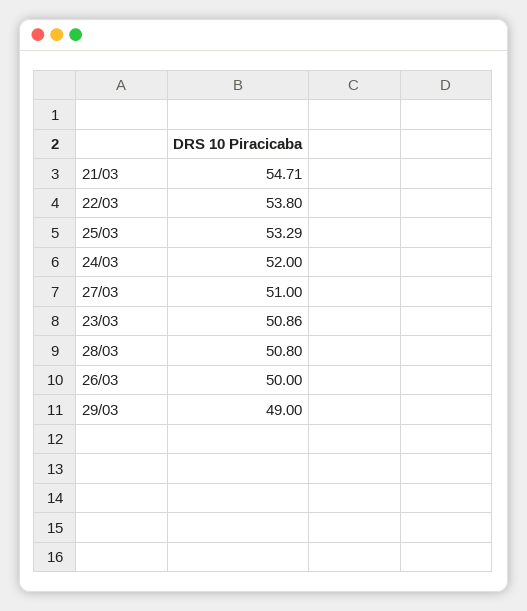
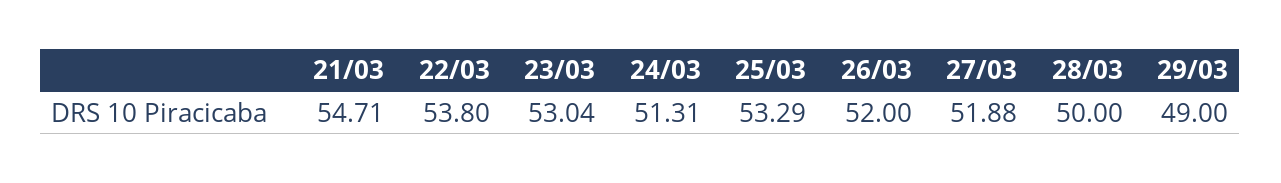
  {
    "21/03": 54.71,
    "22/03": 53.8,
    "25/03": 53.29,
-   "24/03": 52,
+   "24/03": 51.31,
-   "27/03": 51,
+   "27/03": 51.88,
-   "23/03": 50.86,
+   "23/03": 53.04,
-   "28/03": 50.8,
+   "28/03": 50,
-   "26/03": 50,
+   "26/03": 52,
    "29/03": 49
  }

